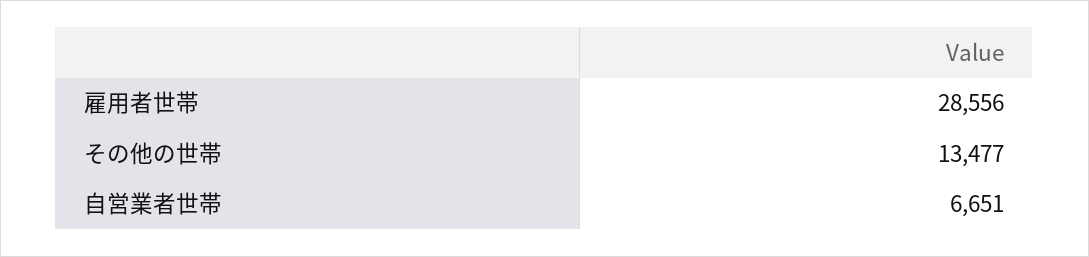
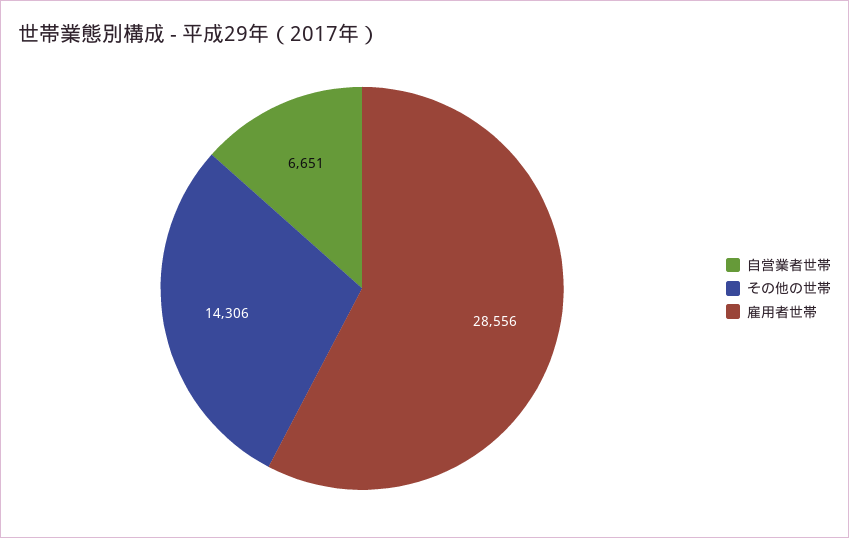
  {
    "雇用者世帯": 28556,
-   "その他の世帯": 13477,
+   "その他の世帯": 14306,
    "自営業者世帯": 6651
  }

